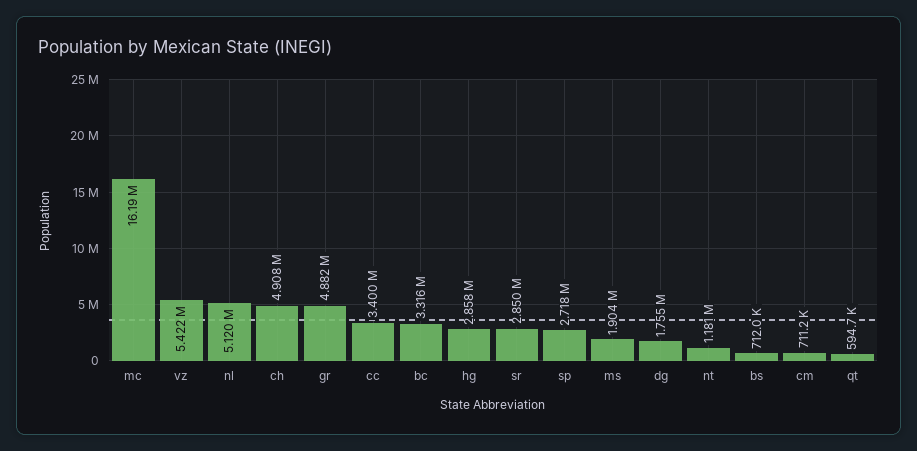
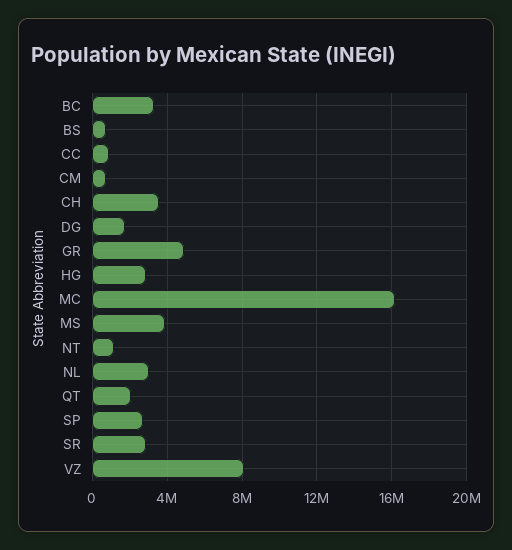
  {
    "mc": 16190000,
-   "vz": 5422000,
+   "vz": 8000000,
-   "nl": 5120000,
+   "nl": 3000000,
-   "ch": 4908000,
+   "ch": 3500000,
    "gr": 4882000,
-   "cc": 3400000,
+   "cc": 1000000,
    "bc": 3316000,
    "hg": 2858000,
    "sr": 2850000,
    "sp": 2718000,
-   "ms": 1904000,
+   "ms": 4000000,
    "dg": 1755000,
    "nt": 1181000,
    "bs": 712000,
    "cm": 711200,
-   "qt": 594700
+   "qt": 2000000
  }

